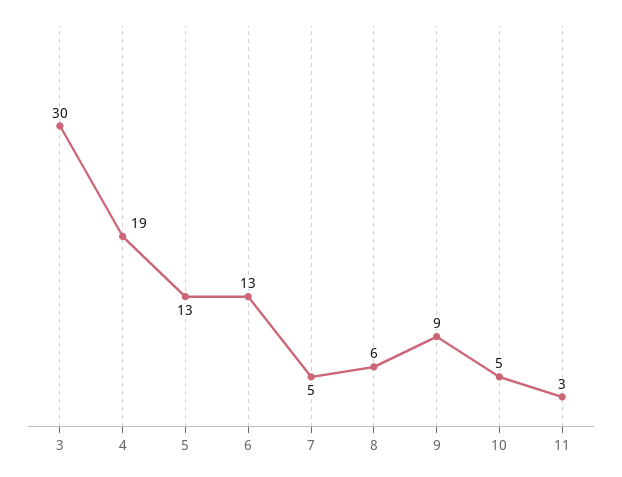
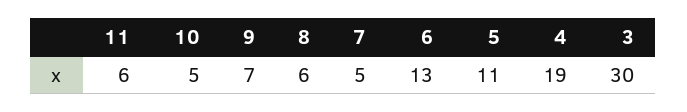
  {
    "3": 30,
    "4": 19,
-   "5": 13,
+   "5": 11,
    "6": 13,
    "7": 5,
    "8": 6,
-   "9": 9,
+   "9": 7,
    "10": 5,
-   "11": 3
+   "11": 6
  }

